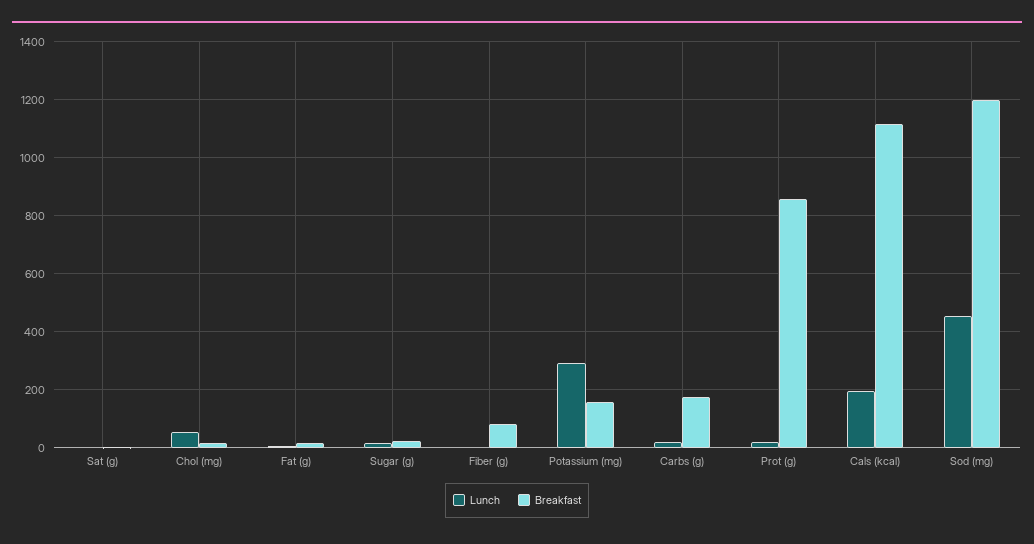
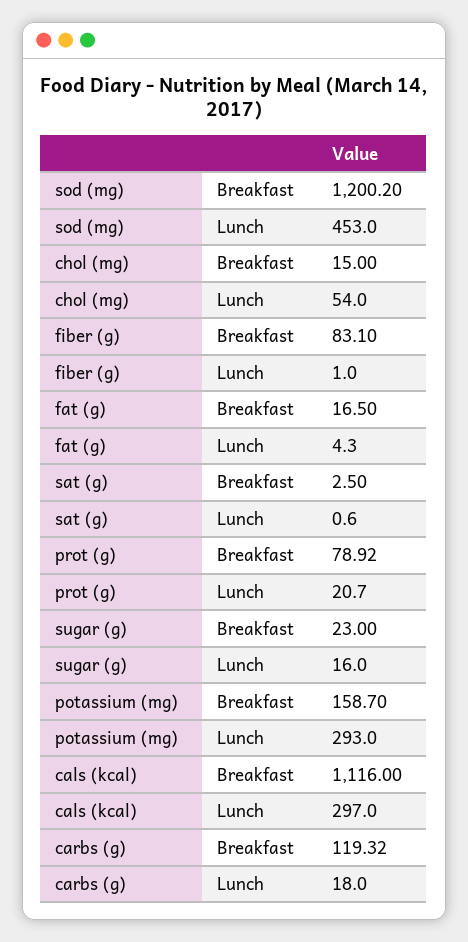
  {
    "Lunch": {
      "Sat (g)": 0.6,
      "Chol (mg)": 54,
      "Fat (g)": 4.3,
      "Sugar (g)": 16,
      "Fiber (g)": 1,
      "Potassium (mg)": 293,
      "Carbs (g)": 18,
      "Prot (g)": 20.7,
-     "Cals (kcal)": 200,
+     "Cals (kcal)": 297,
      "Sod (mg)": 453
    },
    "Breakfast": {
      "Sat (g)": 2.5,
      "Chol (mg)": 15,
      "Fat (g)": 16.5,
      "Sugar (g)": 23,
      "Fiber (g)": 83.1,
      "Potassium (mg)": 158.7,
-     "Carbs (g)": 175,
+     "Carbs (g)": 119.32,
-     "Prot (g)": 850,
+     "Prot (g)": 78.92,
      "Cals (kcal)": 1116,
      "Sod (mg)": 1200.2
    }
  }

